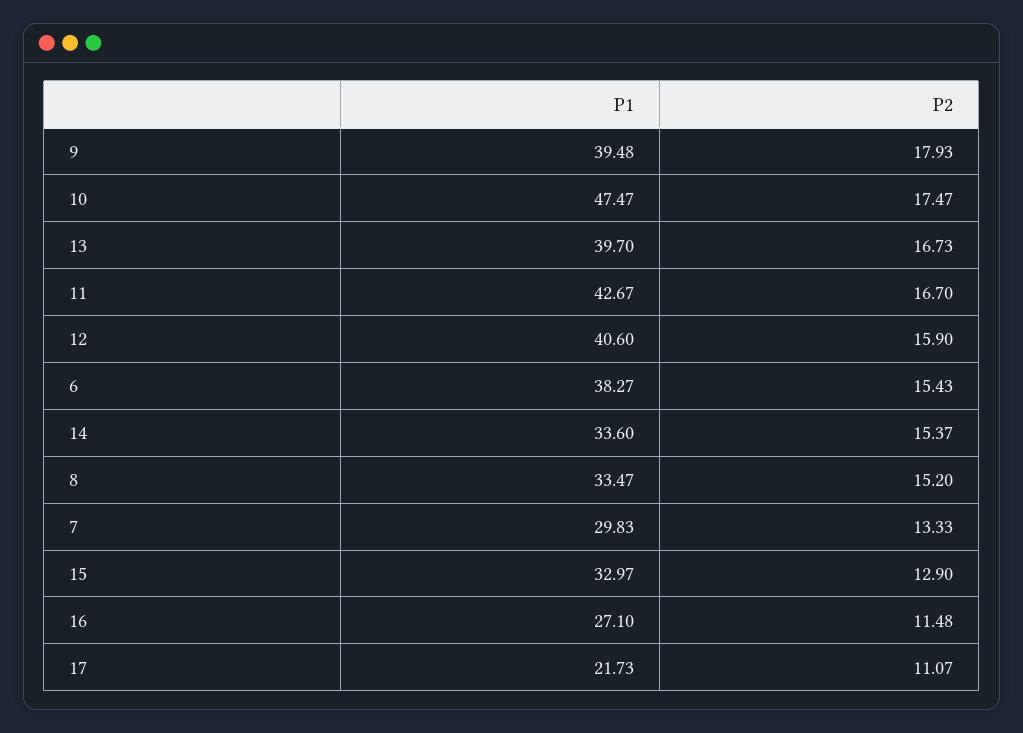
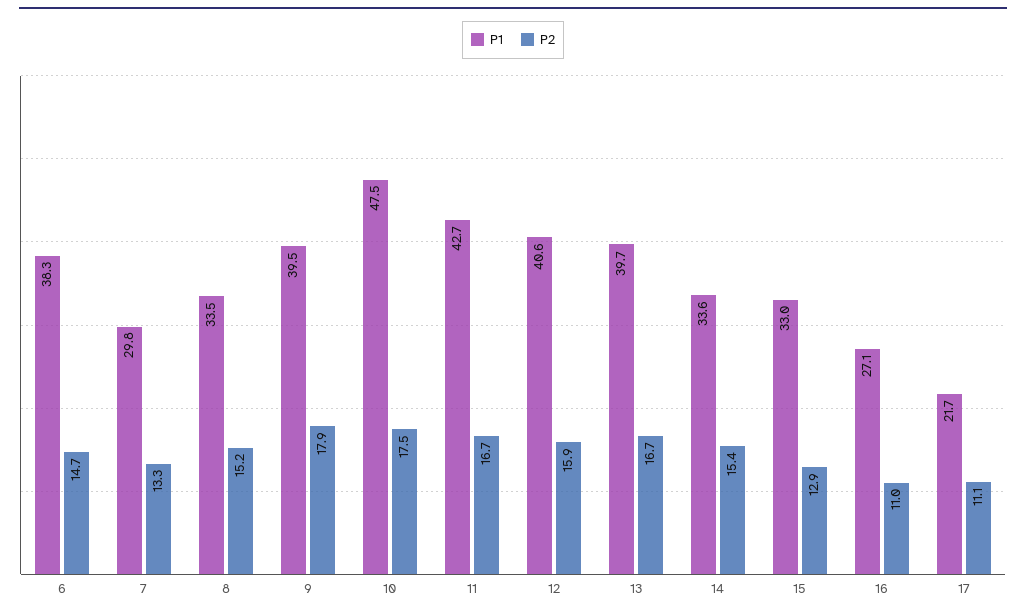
  {
    "P1": {
      "9": 39.48,
      "10": 47.47,
      "13": 39.7,
      "11": 42.67,
      "12": 40.6,
      "6": 38.27,
      "14": 33.6,
      "8": 33.47,
      "7": 29.83,
      "15": 32.97,
      "16": 27.1,
      "17": 21.73
    },
    "P2": {
      "9": 17.93,
      "10": 17.47,
      "13": 16.73,
      "11": 16.7,
      "12": 15.9,
-     "6": 15.43,
+     "6": 14.7,
      "14": 15.37,
      "8": 15.2,
      "7": 13.33,
      "15": 12.9,
-     "16": 11.48,
+     "16": 11,
      "17": 11.07
    }
  }

